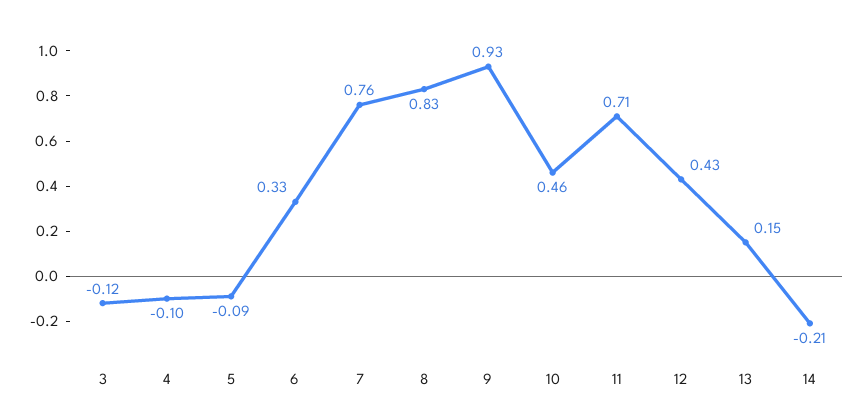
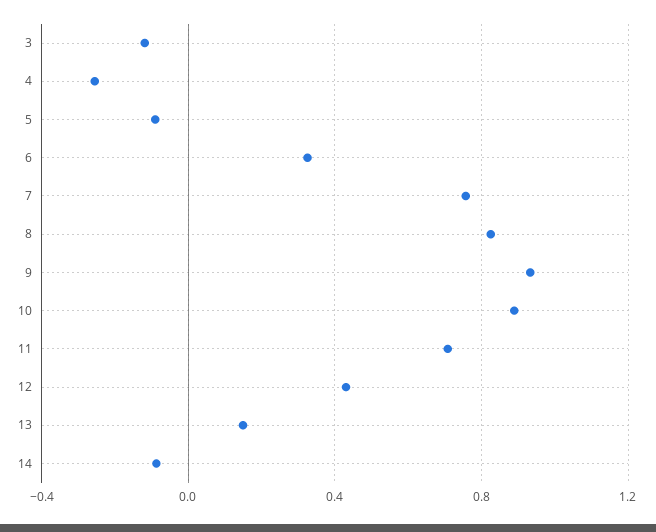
  {
    "3": -0.12,
-   "4": -0.1,
+   "4": -0.25,
    "5": -0.09,
    "6": 0.33,
    "7": 0.76,
    "8": 0.83,
    "9": 0.93,
-   "10": 0.46,
+   "10": 0.9,
    "11": 0.71,
    "12": 0.43,
    "13": 0.15,
-   "14": -0.21
+   "14": -0.1
  }

